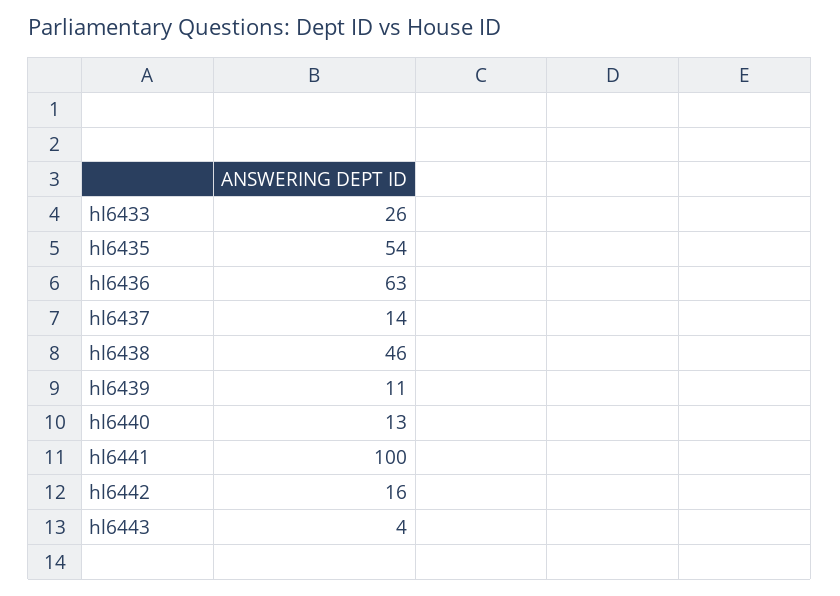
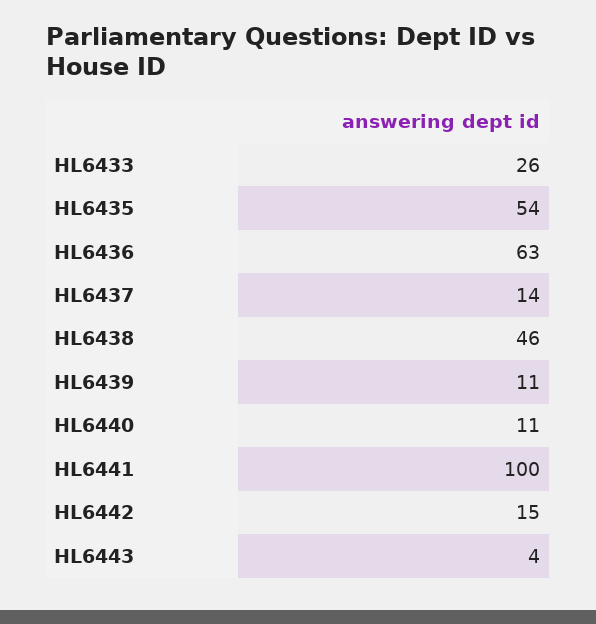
  {
    "hl6433": 26,
    "hl6435": 54,
    "hl6436": 63,
    "hl6437": 14,
    "hl6438": 46,
    "hl6439": 11,
-   "hl6440": 13,
+   "hl6440": 11,
    "hl6441": 100,
-   "hl6442": 16,
+   "hl6442": 15,
    "hl6443": 4
  }

